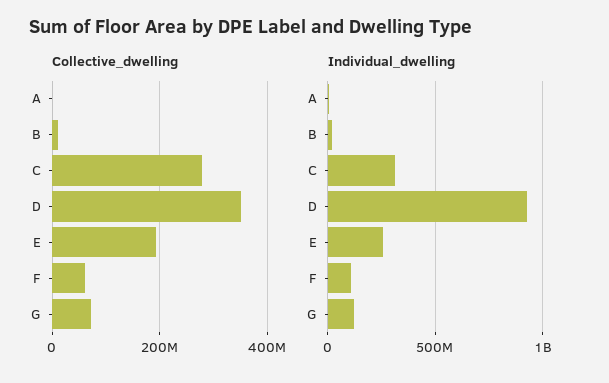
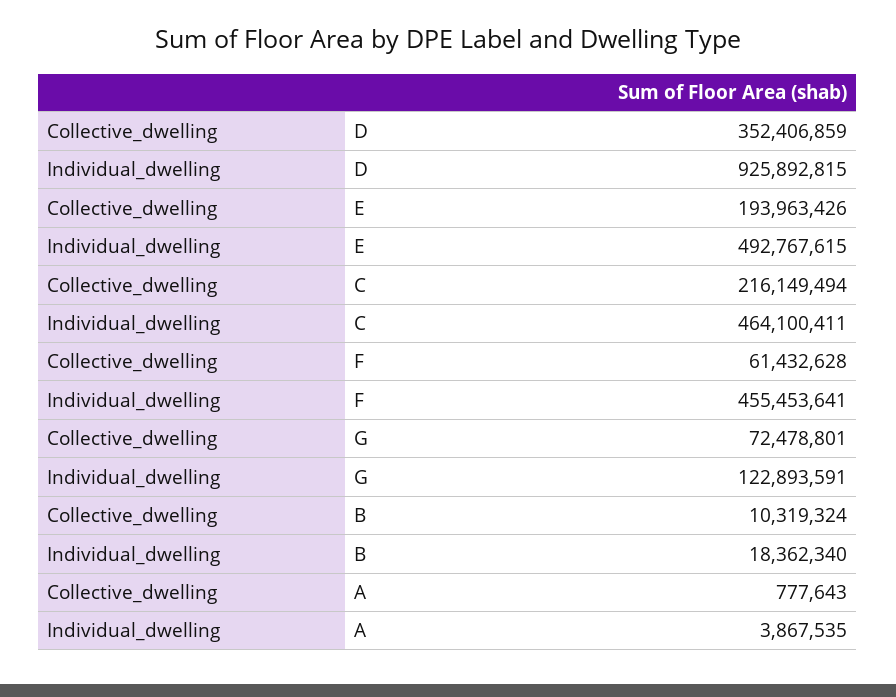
  {
    "Collective_dwelling": {
      "A": 777643,
      "B": 10319324,
-     "C": 280000000,
+     "C": 216149494,
      "D": 352406859,
      "E": 193963426,
      "F": 61432628,
      "G": 72478801
    },
    "Individual_dwelling": {
      "A": 3867535,
      "B": 18362340,
-     "C": 300000000,
+     "C": 464100411,
      "D": 925892815,
-     "E": 250000000,
+     "E": 492767615,
-     "F": 100000000,
+     "F": 455453641,
      "G": 122893591
    }
  }

